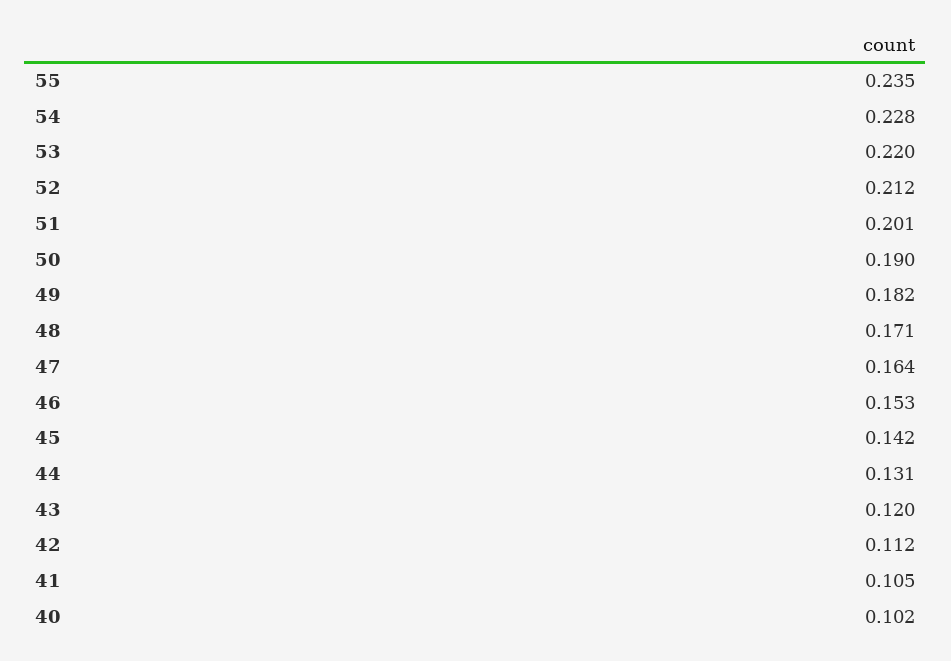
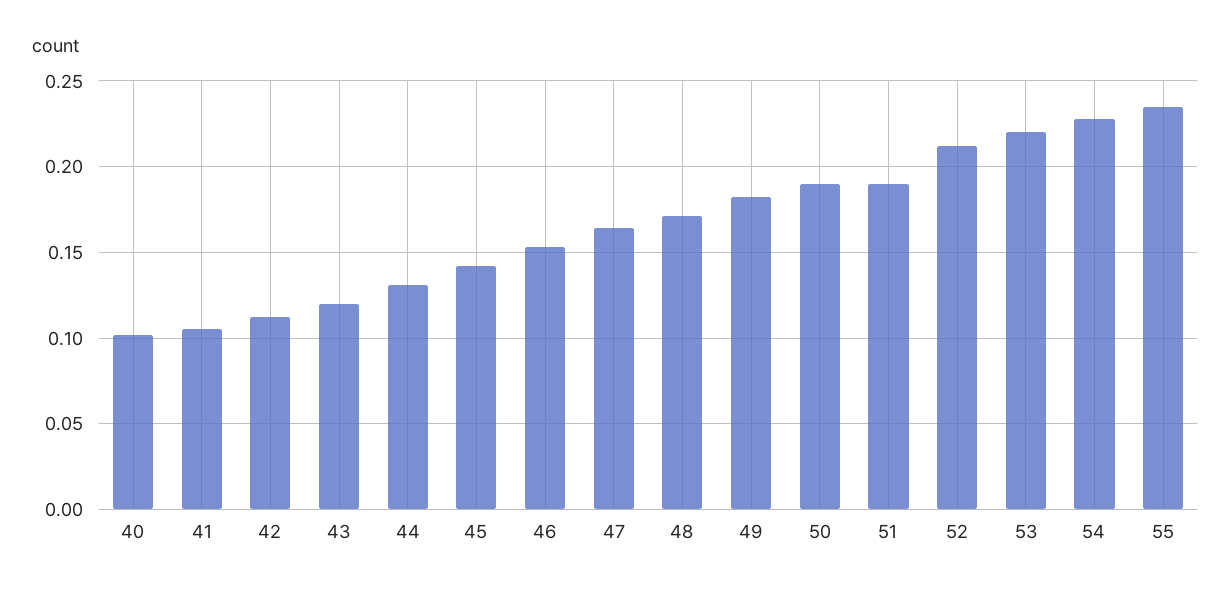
  {
    "55": 0.235,
    "54": 0.228,
    "53": 0.22,
    "52": 0.212,
-   "51": 0.201,
+   "51": 0.19,
    "50": 0.19,
    "49": 0.182,
    "48": 0.171,
    "47": 0.164,
    "46": 0.153,
    "45": 0.142,
    "44": 0.131,
    "43": 0.12,
    "42": 0.112,
    "41": 0.105,
    "40": 0.102
  }

